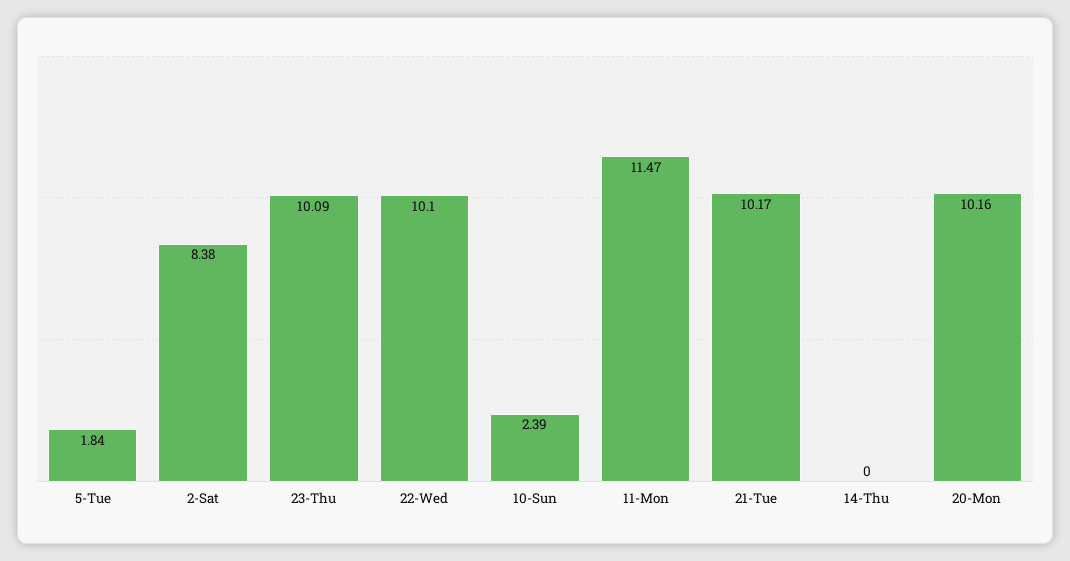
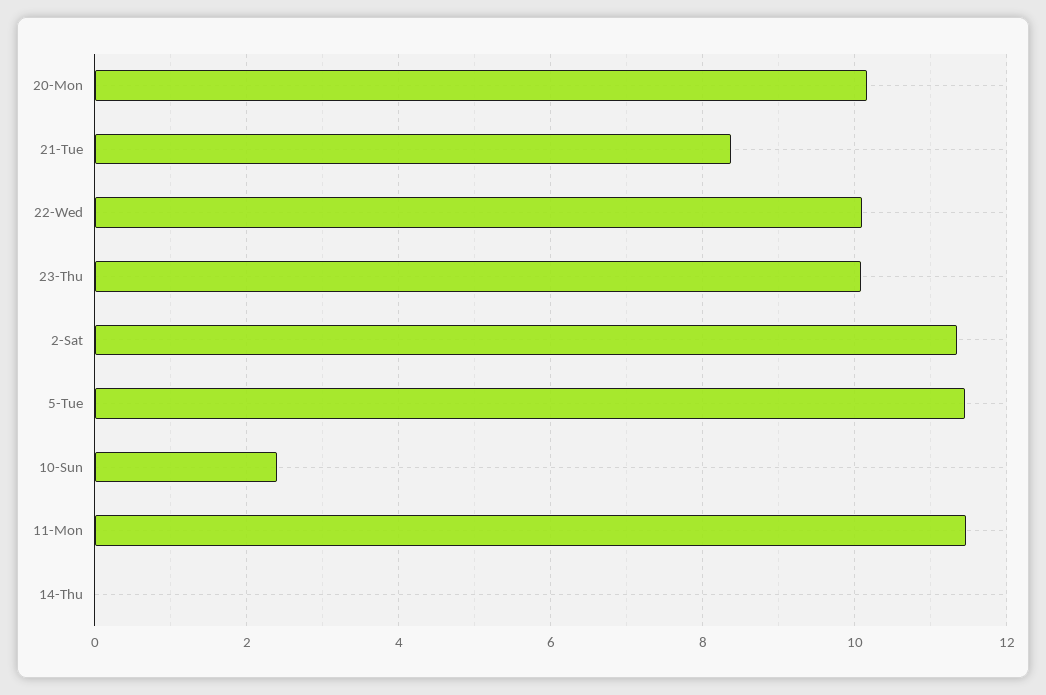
  {
-   "5-Tue": 1.84,
+   "5-Tue": 11.4,
-   "2-Sat": 8.38,
+   "2-Sat": 11.4,
    "23-Thu": 10.09,
    "22-Wed": 10.1,
    "10-Sun": 2.39,
    "11-Mon": 11.47,
-   "21-Tue": 10.17,
+   "21-Tue": 8.4,
    "14-Thu": 0,
    "20-Mon": 10.16
  }

